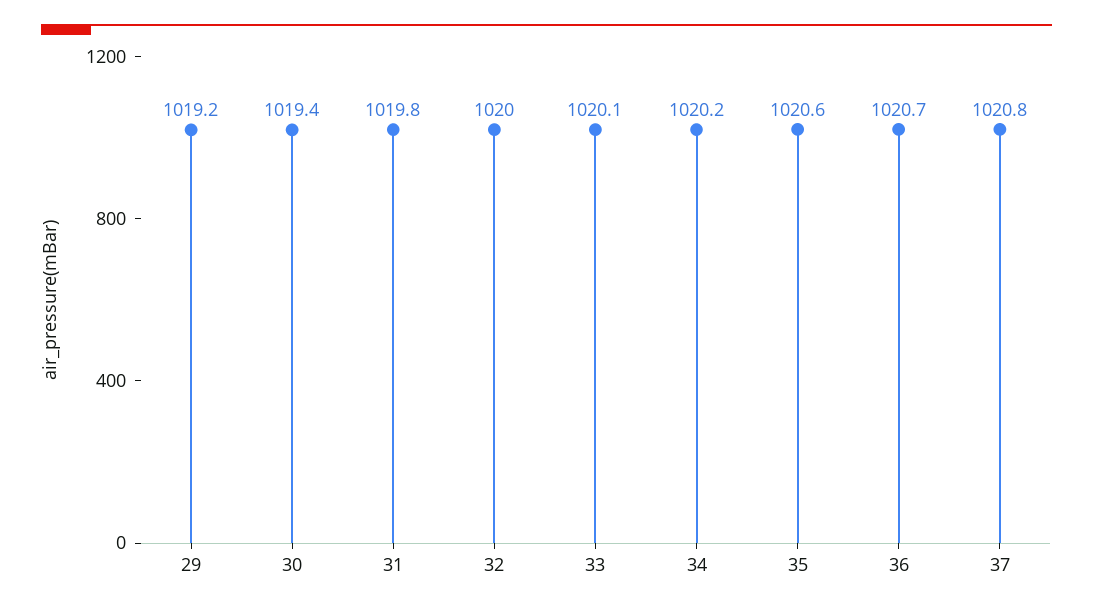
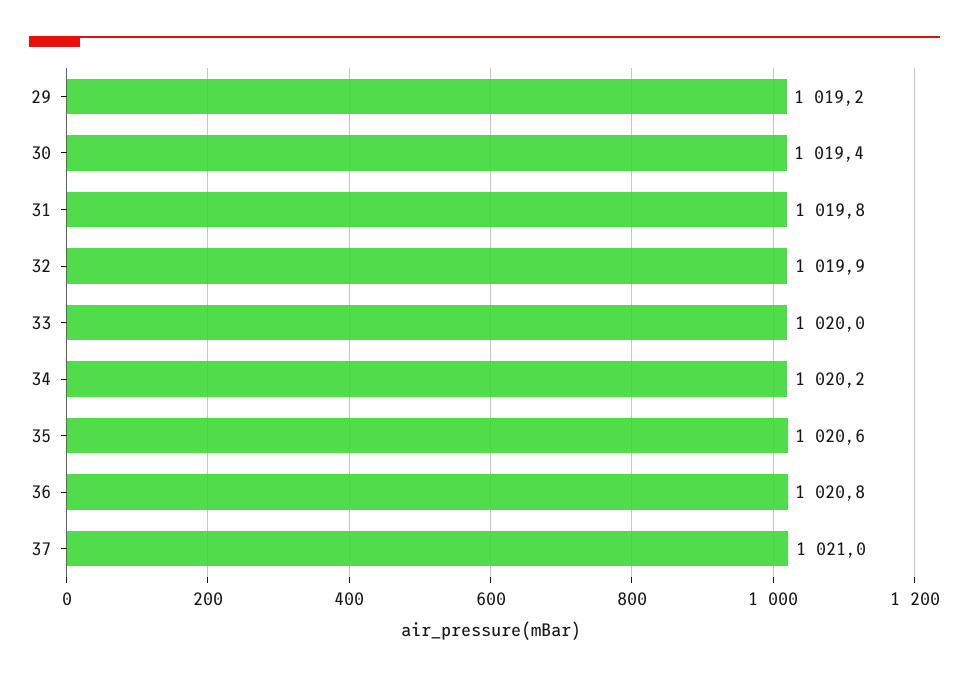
  {
    "29": 1019.2,
    "30": 1019.4,
    "31": 1019.8,
-   "32": 1020,
+   "32": 1019.9,
-   "33": 1020.1,
+   "33": 1020,
    "34": 1020.2,
    "35": 1020.6,
-   "36": 1020.7,
+   "36": 1020.8,
-   "37": 1020.8
+   "37": 1021
  }

